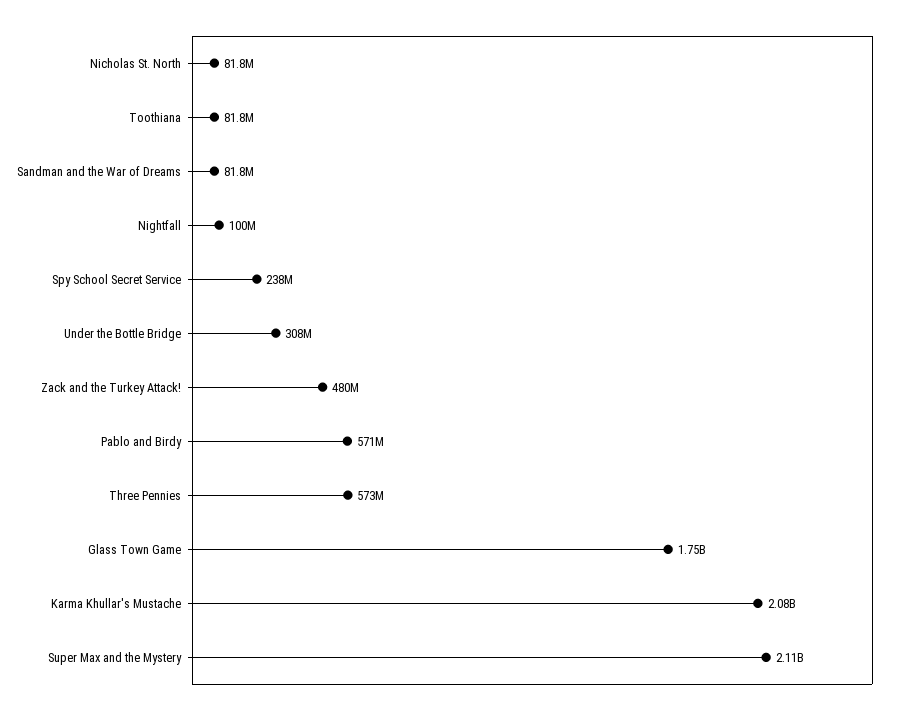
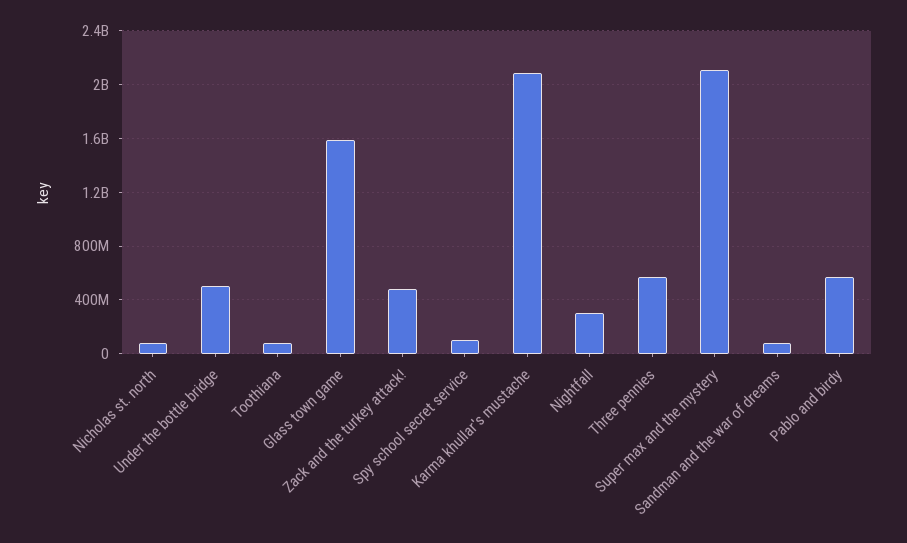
  {
    "Nicholas St. North": 81800000,
    "Toothiana": 81800000,
    "Sandman and the War of Dreams": 81800000,
-   "Nightfall": 100000000,
+   "Nightfall": 300000000,
-   "Spy School Secret Service": 238000000,
+   "Spy School Secret Service": 100000000,
-   "Under the Bottle Bridge": 308000000,
+   "Under the Bottle Bridge": 500000000,
    "Zack and the Turkey Attack!": 480000000,
    "Pablo and Birdy": 571000000,
    "Three Pennies": 573000000,
-   "Glass Town Game": 1750000000,
+   "Glass Town Game": 1600000000,
    "Karma Khullar's Mustache": 2080000000,
    "Super Max and the Mystery": 2110000000
  }

